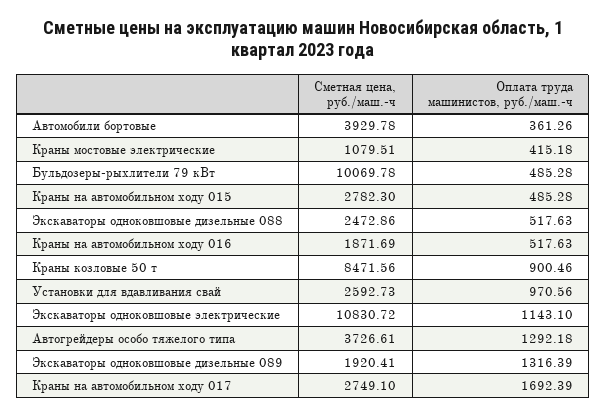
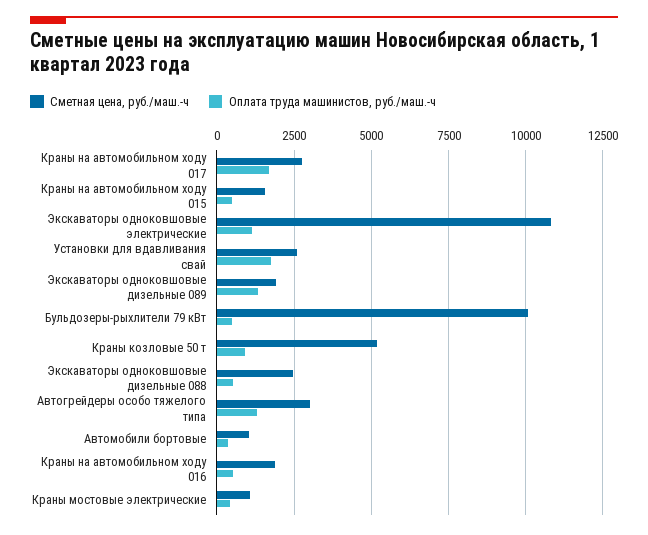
  {
    "Сметная цена, руб./маш.-ч": {
-     "Автомобили бортовые": 3929.78,
+     "Автомобили бортовые": 1000,
      "Краны мостовые электрические": 1079.51,
      "Бульдозеры-рыхлители 79 кВт": 10069.78,
-     "Краны на автомобильном ходу 015": 2782.3,
+     "Краны на автомобильном ходу 015": 1500,
      "Экскаваторы одноковшовые дизельные 088": 2472.86,
      "Краны на автомобильном ходу 016": 1871.69,
-     "Краны козловые 50 т": 8471.56,
+     "Краны козловые 50 т": 5250,
      "Установки для вдавливания свай": 2592.73,
      "Экскаваторы одноковшовые электрические": 10830.72,
-     "Автогрейдеры особо тяжелого типа": 3726.61,
+     "Автогрейдеры особо тяжелого типа": 3000,
      "Экскаваторы одноковшовые дизельные 089": 1920.41,
      "Краны на автомобильном ходу 017": 2749.1
    },
    "Оплата труда машинистов, руб./маш.-ч": {
      "Автомобили бортовые": 361.26,
      "Краны мостовые электрические": 415.18,
      "Бульдозеры-рыхлители 79 кВт": 485.28,
      "Краны на автомобильном ходу 015": 485.28,
      "Экскаваторы одноковшовые дизельные 088": 517.63,
      "Краны на автомобильном ходу 016": 517.63,
      "Краны козловые 50 т": 900.46,
-     "Установки для вдавливания свай": 970.56,
+     "Установки для вдавливания свай": 1750,
      "Экскаваторы одноковшовые электрические": 1143.1,
      "Автогрейдеры особо тяжелого типа": 1292.18,
      "Экскаваторы одноковшовые дизельные 089": 1316.39,
      "Краны на автомобильном ходу 017": 1692.39
    }
  }

